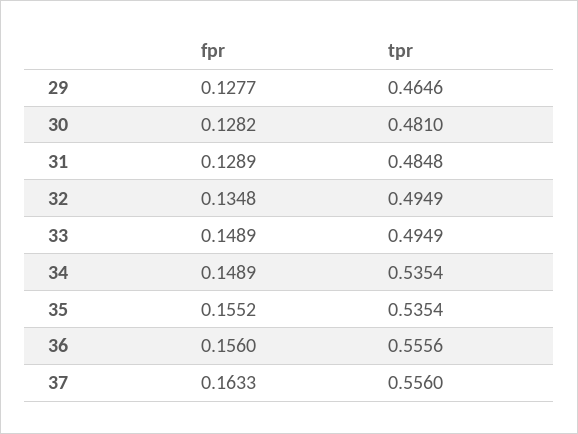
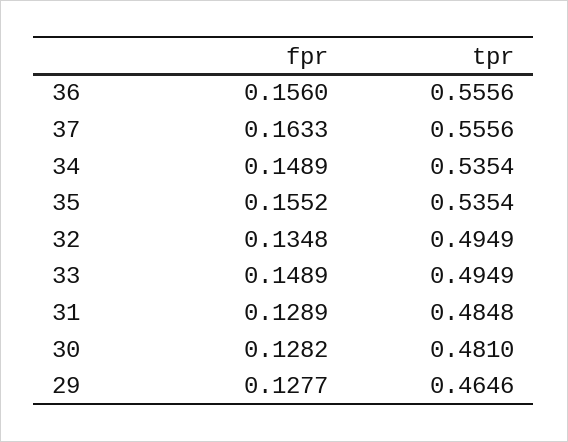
  {
    "fpr": {
      "29": 0.1277,
      "30": 0.1282,
      "31": 0.1289,
      "32": 0.1348,
      "33": 0.1489,
      "34": 0.1489,
      "35": 0.1552,
      "36": 0.156,
      "37": 0.1633
    },
    "tpr": {
      "29": 0.4646,
      "30": 0.481,
      "31": 0.4848,
      "32": 0.4949,
      "33": 0.4949,
      "34": 0.5354,
      "35": 0.5354,
      "36": 0.5556,
-     "37": 0.556
+     "37": 0.5556
    }
  }

